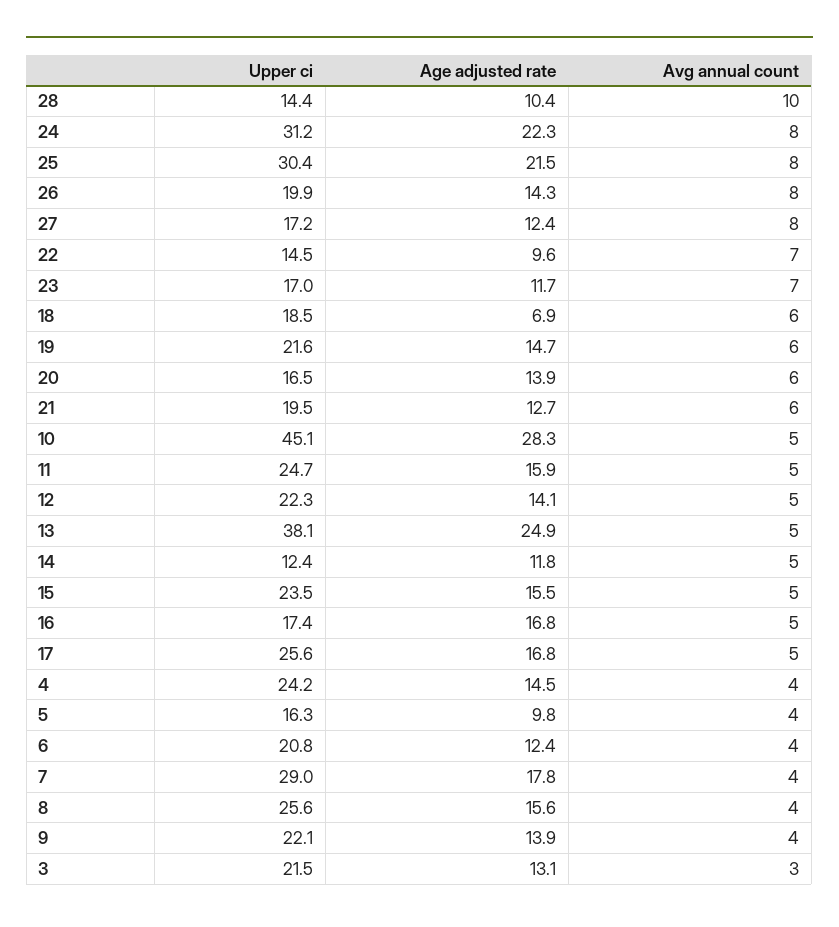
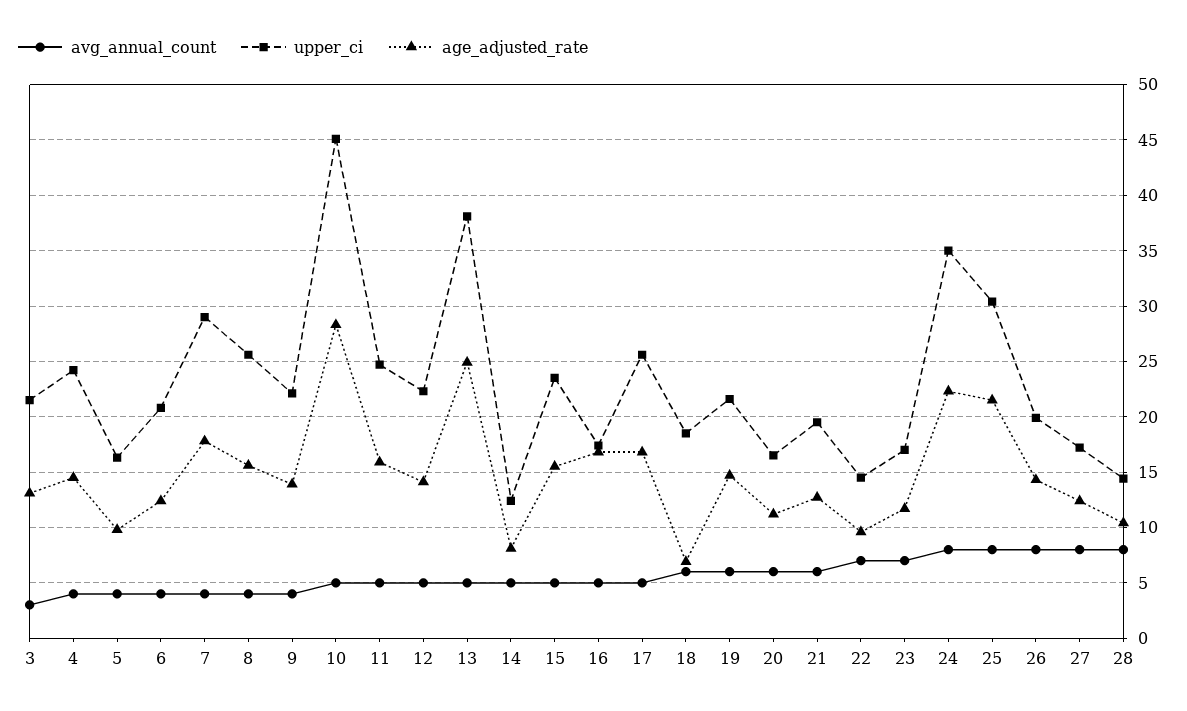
  {
    "Upper ci": {
      "28": 14.4,
-     "24": 31.2,
+     "24": 35,
      "25": 30.4,
      "26": 19.9,
      "27": 17.2,
      "22": 14.5,
      "23": 17,
      "18": 18.5,
      "19": 21.6,
      "20": 16.5,
      "21": 19.5,
      "10": 45.1,
      "11": 24.7,
      "12": 22.3,
      "13": 38.1,
      "14": 12.4,
      "15": 23.5,
      "16": 17.4,
      "17": 25.6,
      "4": 24.2,
      "5": 16.3,
      "6": 20.8,
      "7": 29,
      "8": 25.6,
      "9": 22.1,
      "3": 21.5
    },
    "Age adjusted rate": {
      "28": 10.4,
      "24": 22.3,
      "25": 21.5,
      "26": 14.3,
      "27": 12.4,
      "22": 9.6,
      "23": 11.7,
      "18": 6.9,
      "19": 14.7,
-     "20": 13.9,
+     "20": 11,
      "21": 12.7,
      "10": 28.3,
      "11": 15.9,
      "12": 14.1,
      "13": 24.9,
-     "14": 11.8,
+     "14": 8,
      "15": 15.5,
      "16": 16.8,
      "17": 16.8,
      "4": 14.5,
      "5": 9.8,
      "6": 12.4,
      "7": 17.8,
      "8": 15.6,
      "9": 13.9,
      "3": 13.1
    },
    "Avg annual count": {
-     "28": 10,
+     "28": 8,
      "24": 8,
      "25": 8,
      "26": 8,
      "27": 8,
      "22": 7,
      "23": 7,
      "18": 6,
      "19": 6,
      "20": 6,
      "21": 6,
      "10": 5,
      "11": 5,
      "12": 5,
      "13": 5,
      "14": 5,
      "15": 5,
      "16": 5,
      "17": 5,
      "4": 4,
      "5": 4,
      "6": 4,
      "7": 4,
      "8": 4,
      "9": 4,
      "3": 3
    }
  }

